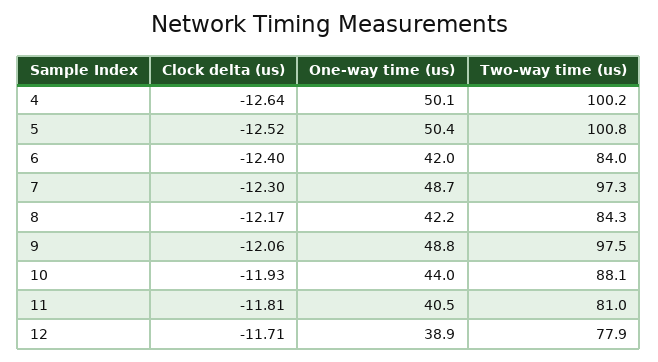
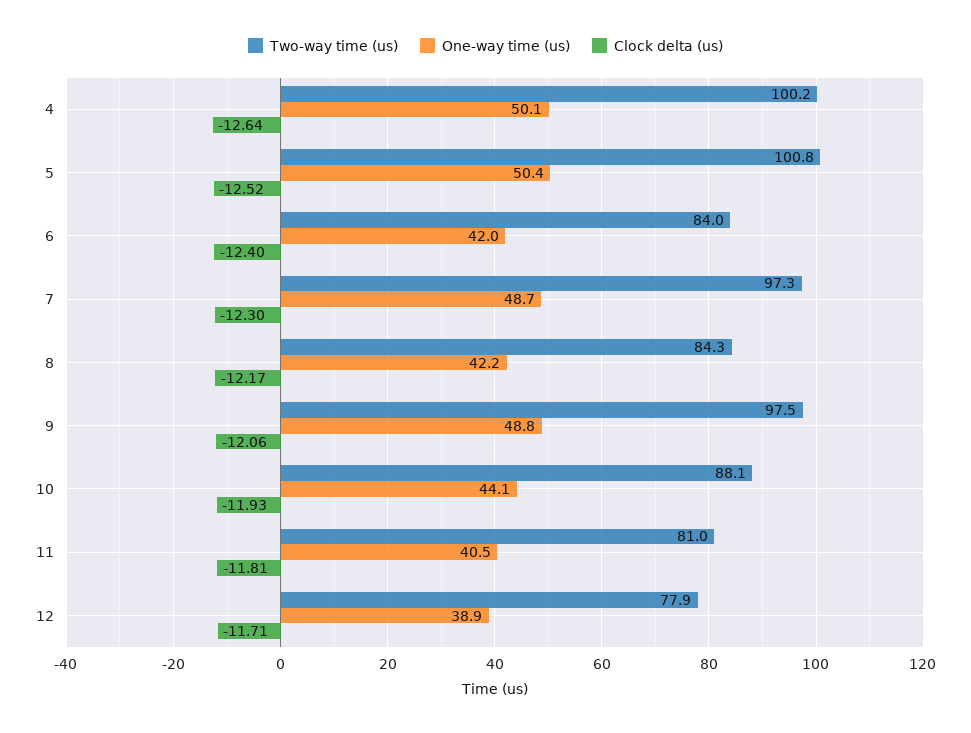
  {
    "Clock delta (us)": {
      "4": -12.64,
      "5": -12.52,
      "6": -12.4,
      "7": -12.3,
      "8": -12.17,
      "9": -12.06,
      "10": -11.93,
      "11": -11.81,
      "12": -11.71
    },
    "One-way time (us)": {
      "4": 50.1,
      "5": 50.4,
      "6": 42,
      "7": 48.7,
      "8": 42.2,
      "9": 48.8,
-     "10": 44,
+     "10": 44.1,
      "11": 40.5,
      "12": 38.9
    },
    "Two-way time (us)": {
      "4": 100.2,
      "5": 100.8,
      "6": 84,
      "7": 97.3,
      "8": 84.3,
      "9": 97.5,
      "10": 88.1,
      "11": 81,
      "12": 77.9
    }
  }

